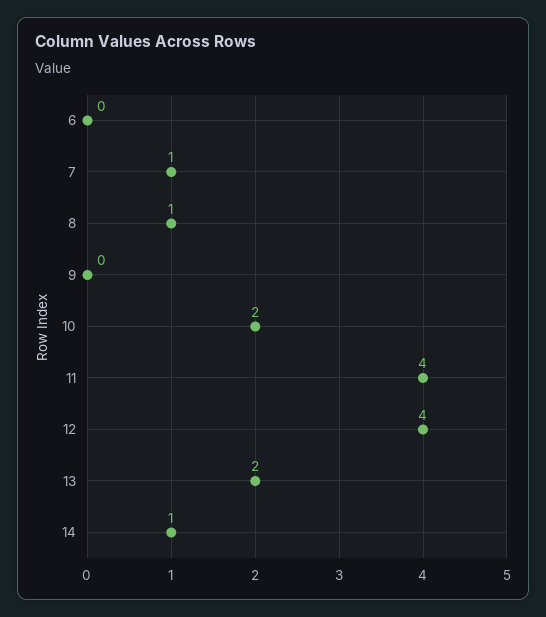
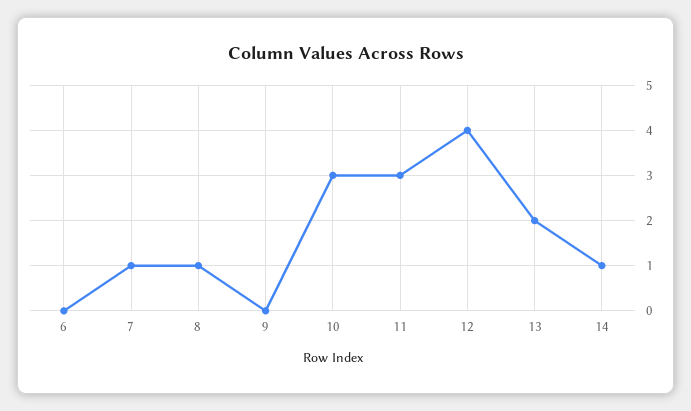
  {
    "6": 0,
    "7": 1,
    "8": 1,
    "9": 0,
-   "10": 2,
+   "10": 3,
-   "11": 4,
+   "11": 3,
    "12": 4,
    "13": 2,
    "14": 1
  }

